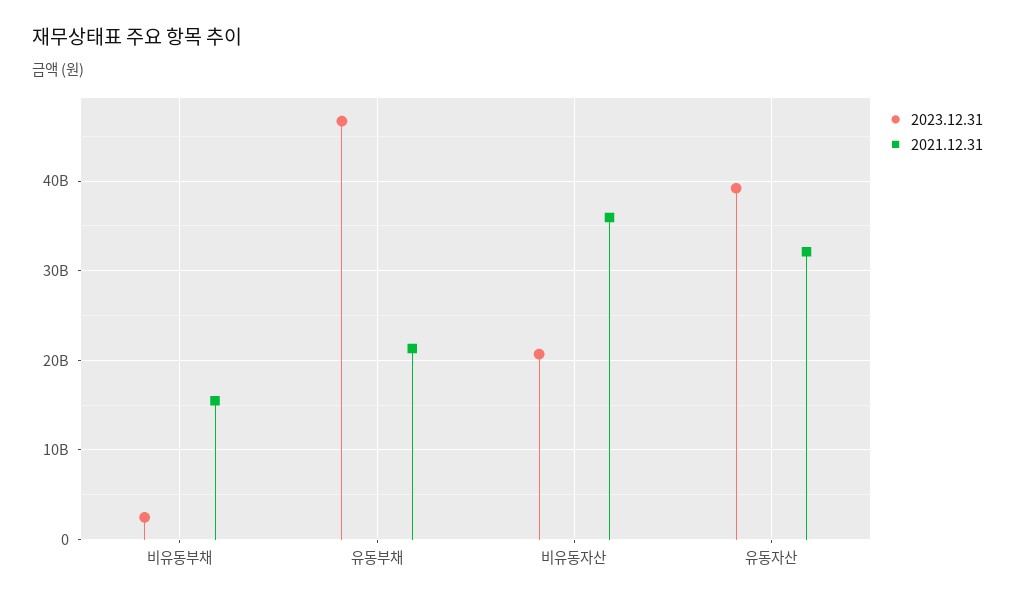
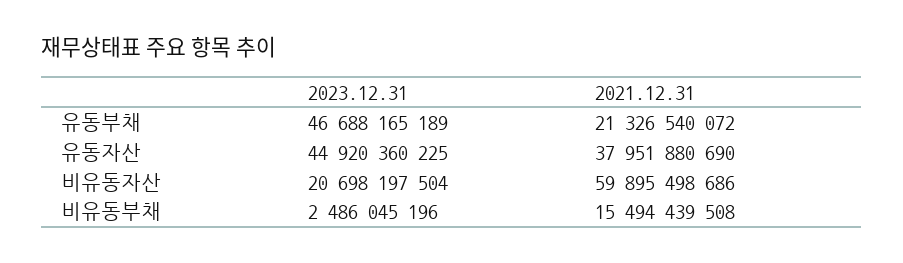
  {
    "2023.12.31": {
      "비유동부채": 2486045196,
      "유동부채": 46688165189,
      "비유동자산": 20698197504,
-     "유동자산": 39000000000
+     "유동자산": 44920360225
    },
    "2021.12.31": {
      "비유동부채": 15494439508,
      "유동부채": 21326540072,
-     "비유동자산": 36000000000,
+     "비유동자산": 59895498686,
-     "유동자산": 32000000000
+     "유동자산": 37951880690
    }
  }

